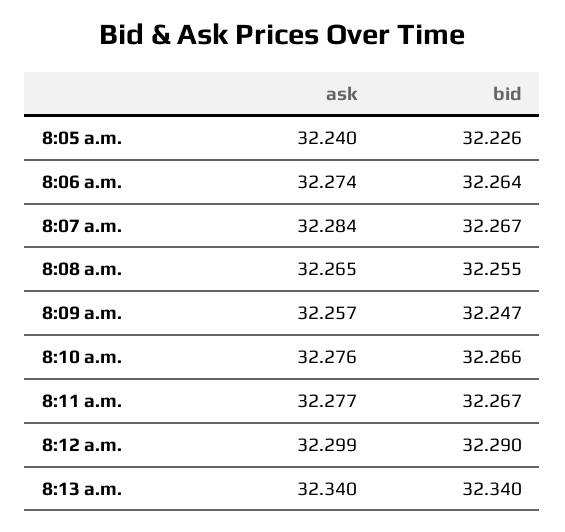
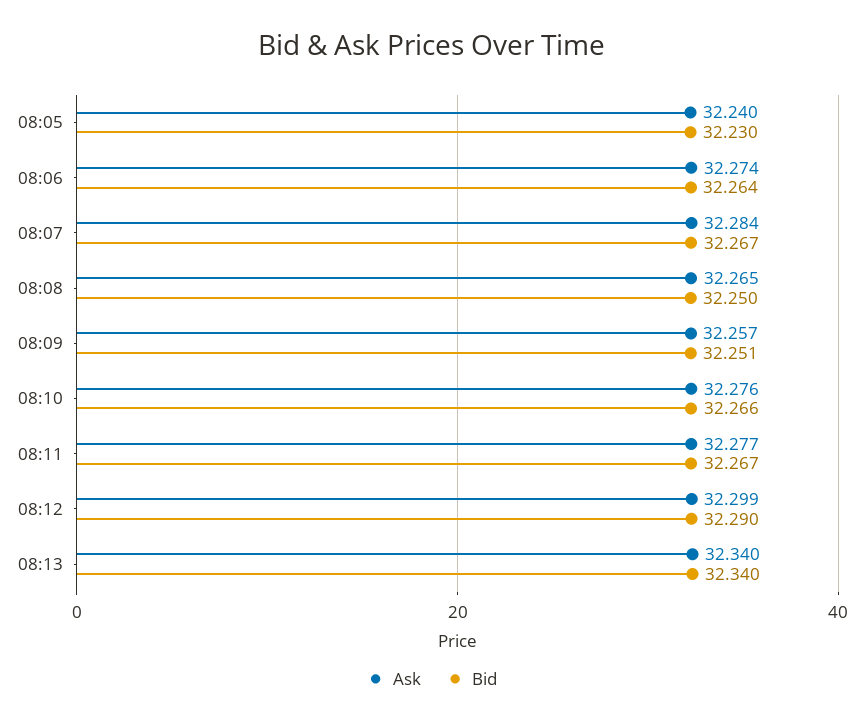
  {
    "ask": {
      "8:05 a.m.": 32.24,
      "8:06 a.m.": 32.274,
      "8:07 a.m.": 32.284,
      "8:08 a.m.": 32.265,
      "8:09 a.m.": 32.257,
      "8:10 a.m.": 32.276,
      "8:11 a.m.": 32.277,
      "8:12 a.m.": 32.299,
      "8:13 a.m.": 32.34
    },
    "bid": {
-     "8:05 a.m.": 32.226,
+     "8:05 a.m.": 32.23,
      "8:06 a.m.": 32.264,
      "8:07 a.m.": 32.267,
-     "8:08 a.m.": 32.255,
+     "8:08 a.m.": 32.25,
-     "8:09 a.m.": 32.247,
+     "8:09 a.m.": 32.251,
      "8:10 a.m.": 32.266,
      "8:11 a.m.": 32.267,
      "8:12 a.m.": 32.29,
      "8:13 a.m.": 32.34
    }
  }

